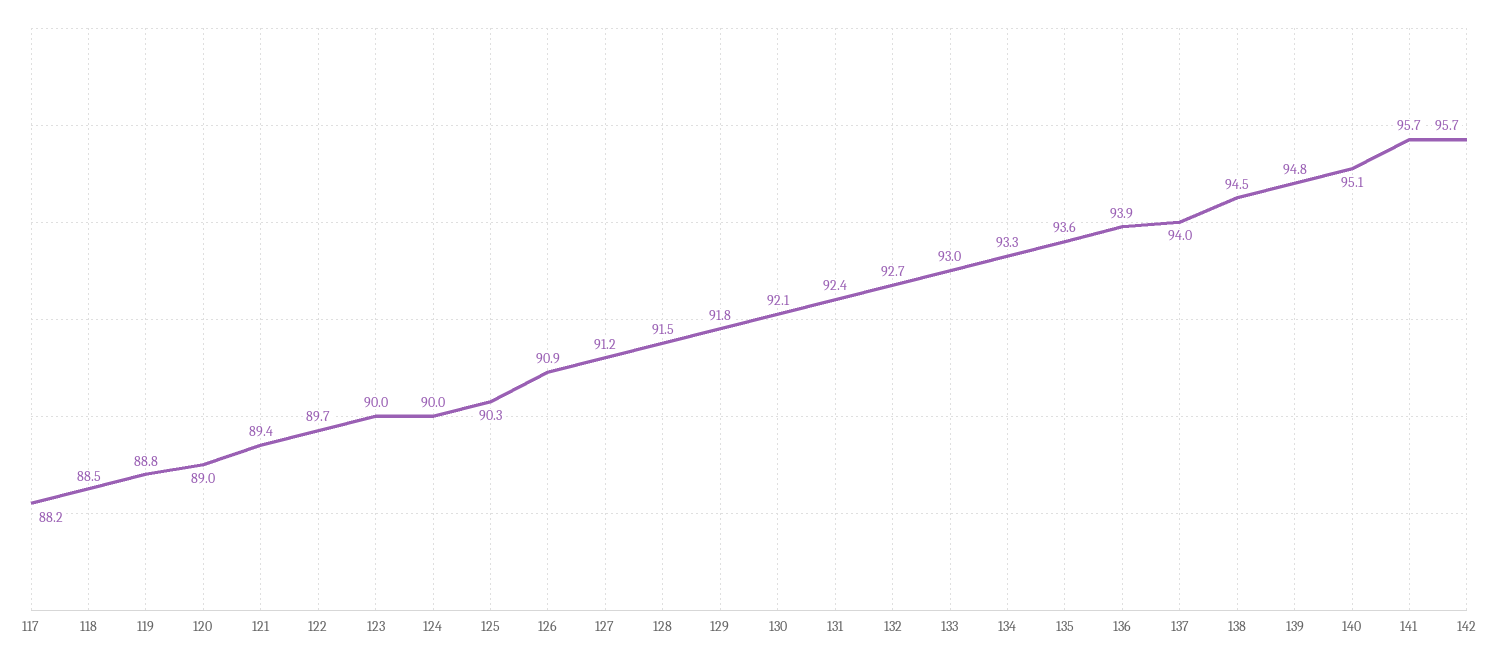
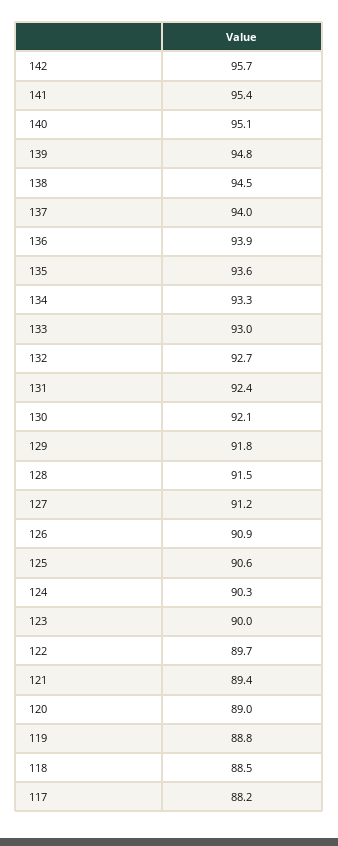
  {
    "117": 88.2,
    "118": 88.5,
    "119": 88.8,
    "120": 89,
    "121": 89.4,
    "122": 89.7,
    "123": 90,
-   "124": 90,
+   "124": 90.3,
-   "125": 90.3,
+   "125": 90.6,
    "126": 90.9,
    "127": 91.2,
    "128": 91.5,
    "129": 91.8,
    "130": 92.1,
    "131": 92.4,
    "132": 92.7,
    "133": 93,
    "134": 93.3,
    "135": 93.6,
    "136": 93.9,
    "137": 94,
    "138": 94.5,
    "139": 94.8,
    "140": 95.1,
-   "141": 95.7,
+   "141": 95.4,
    "142": 95.7
  }

